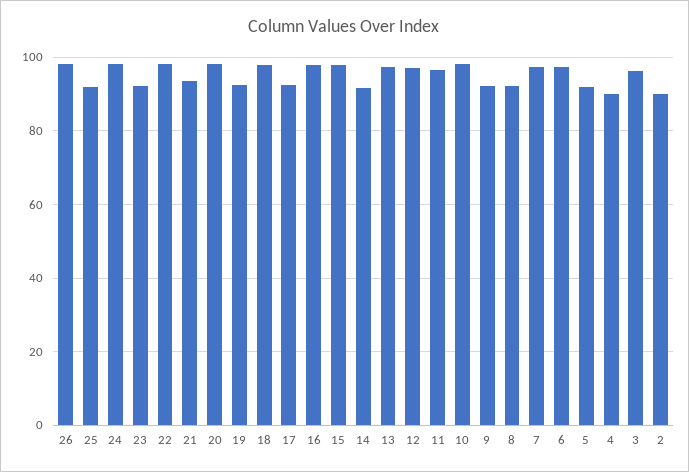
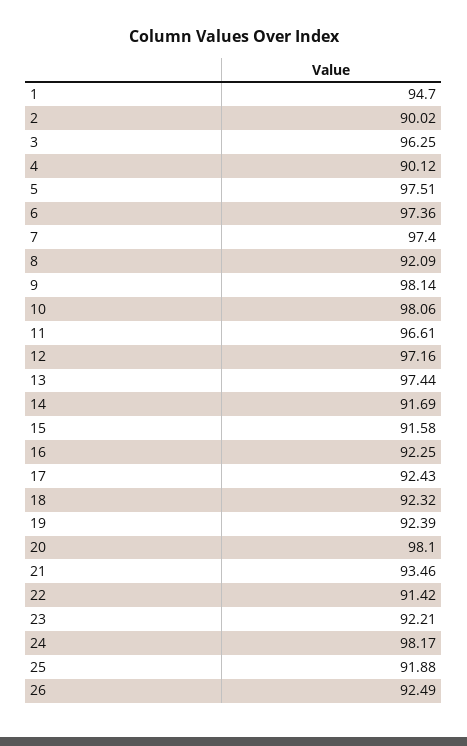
  {
-   "26": 98,
+   "26": 92.49,
    "25": 91.88,
    "24": 98.17,
    "23": 92.21,
-   "22": 98,
+   "22": 91.42,
    "21": 93.46,
    "20": 98.1,
    "19": 92.39,
-   "18": 98,
+   "18": 92.32,
    "17": 92.43,
-   "16": 98,
+   "16": 92.25,
-   "15": 98,
+   "15": 91.58,
    "14": 91.69,
    "13": 97.44,
    "12": 97.16,
    "11": 96.61,
    "10": 98.06,
-   "9": 92,
+   "9": 98.14,
    "8": 92.09,
    "7": 97.4,
    "6": 97.36,
-   "5": 92,
+   "5": 97.51,
    "4": 90.12,
    "3": 96.25,
-   "2": 90.02
+   "2": 90.02,
+   "1": 94.7
  }

